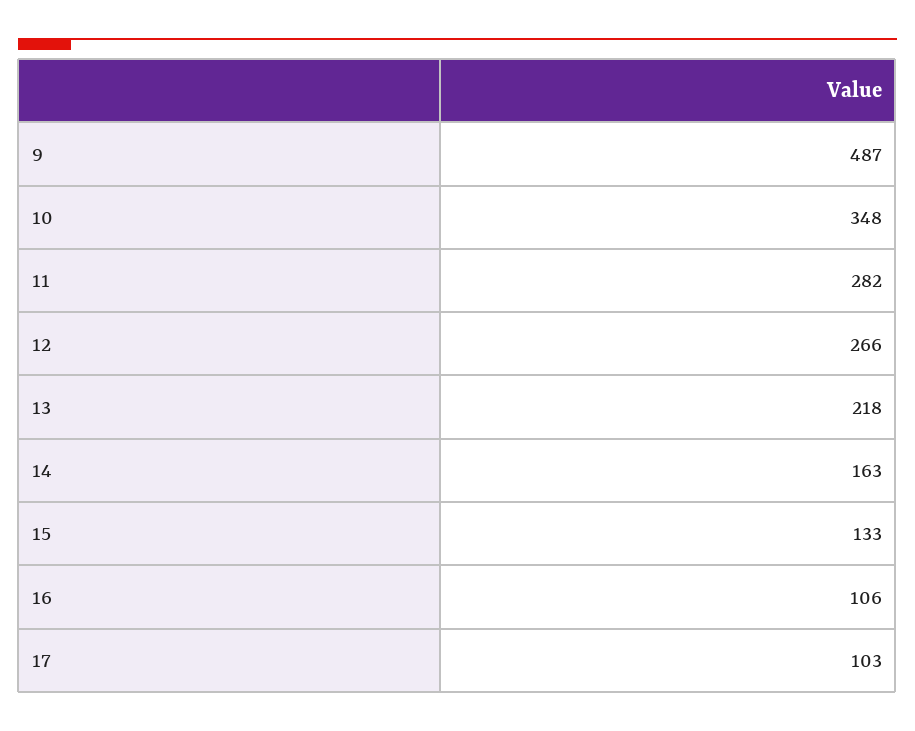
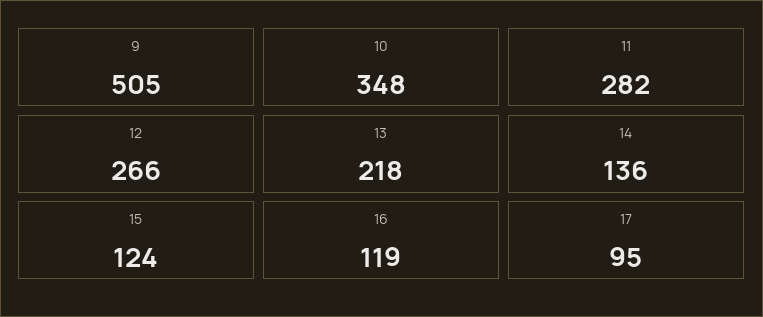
  {
-   "9": 487,
+   "9": 505,
    "10": 348,
    "11": 282,
    "12": 266,
    "13": 218,
-   "14": 163,
+   "14": 136,
-   "15": 133,
+   "15": 124,
-   "16": 106,
+   "16": 119,
-   "17": 103
+   "17": 95
  }

